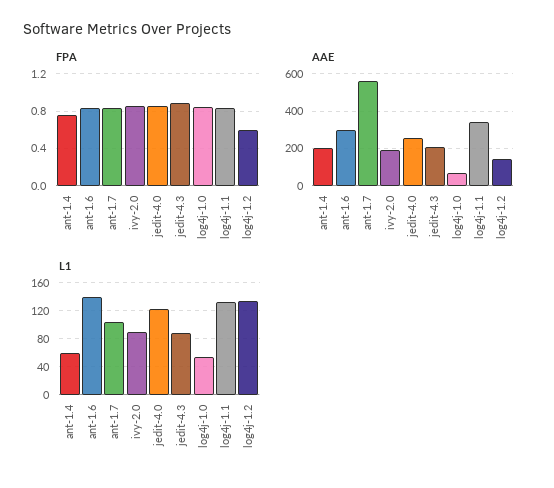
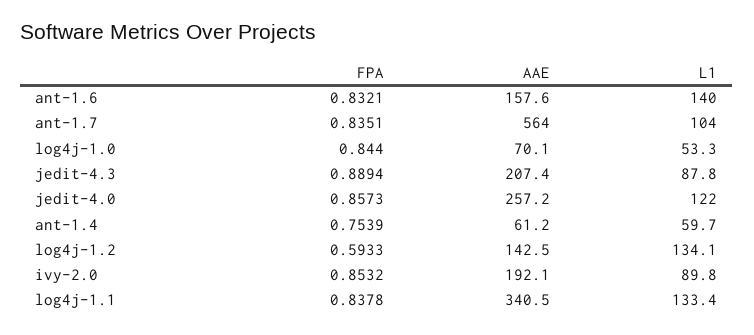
  {
    "FPA": {
      "ant-1.4": 0.7539,
      "ant-1.6": 0.8321,
      "ant-1.7": 0.8351,
      "ivy-2.0": 0.8532,
      "jedit-4.0": 0.8573,
      "jedit-4.3": 0.8894,
      "log4j-1.0": 0.844,
      "log4j-1.1": 0.8378,
      "log4j-1.2": 0.5933
    },
    "AAE": {
-     "ant-1.4": 200,
+     "ant-1.4": 61.2,
-     "ant-1.6": 300,
+     "ant-1.6": 157.6,
      "ant-1.7": 564,
      "ivy-2.0": 192.1,
      "jedit-4.0": 257.2,
      "jedit-4.3": 207.4,
      "log4j-1.0": 70.1,
      "log4j-1.1": 340.5,
      "log4j-1.2": 142.5
    },
    "L1": {
      "ant-1.4": 59.7,
      "ant-1.6": 140,
      "ant-1.7": 104,
      "ivy-2.0": 89.8,
      "jedit-4.0": 122,
      "jedit-4.3": 87.8,
      "log4j-1.0": 53.3,
      "log4j-1.1": 133.4,
      "log4j-1.2": 134.1
    }
  }

